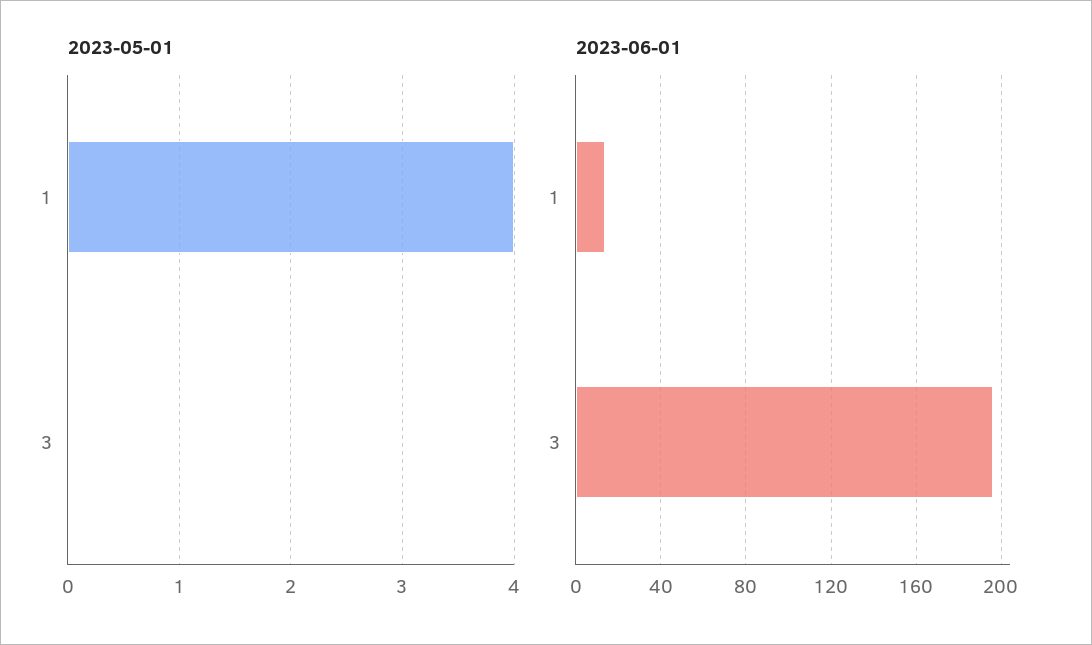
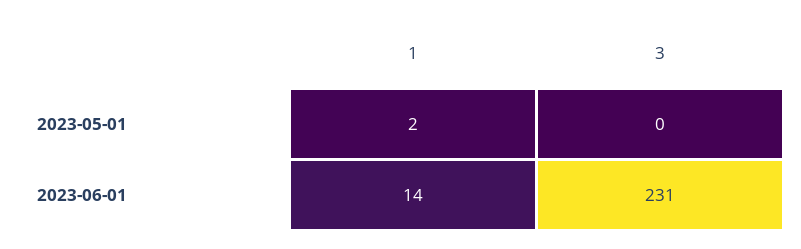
  {
    "2023-05-01": {
-     "1": 4,
+     "1": 2,
      "3": 0
    },
    "2023-06-01": {
      "1": 14,
-     "3": 195
+     "3": 231
    }
  }

